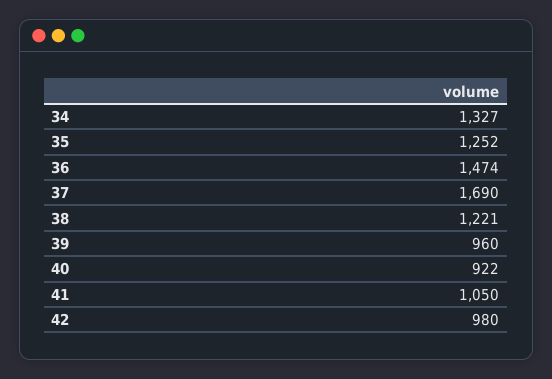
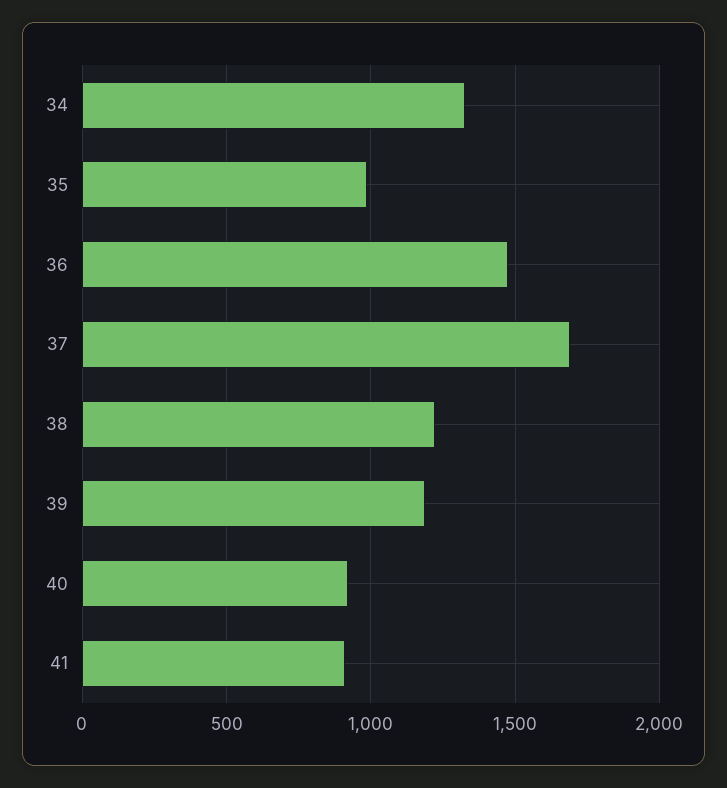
  {
    "34": 1327,
-   "35": 1252,
+   "35": 1000,
    "36": 1474,
    "37": 1690,
    "38": 1221,
-   "39": 960,
+   "39": 1200,
    "40": 922,
-   "41": 1050,
+   "41": 900
-   "42": 980
  }

